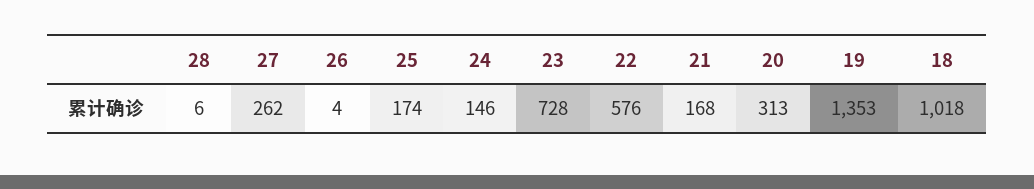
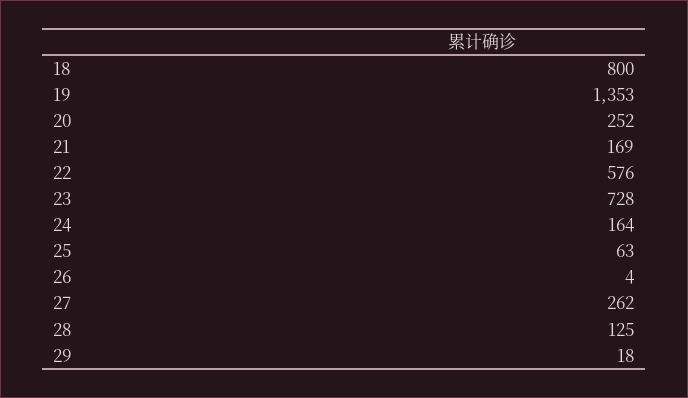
  {
-   "28": 6,
+   "28": 125,
    "27": 262,
    "26": 4,
-   "25": 174,
+   "25": 63,
-   "24": 146,
+   "24": 164,
    "23": 728,
    "22": 576,
-   "21": 168,
+   "21": 169,
-   "20": 313,
+   "20": 252,
    "19": 1353,
-   "18": 1018
+   "18": 800,
+   "29": 18
  }

